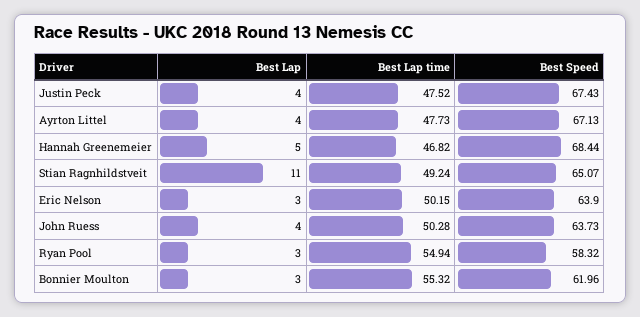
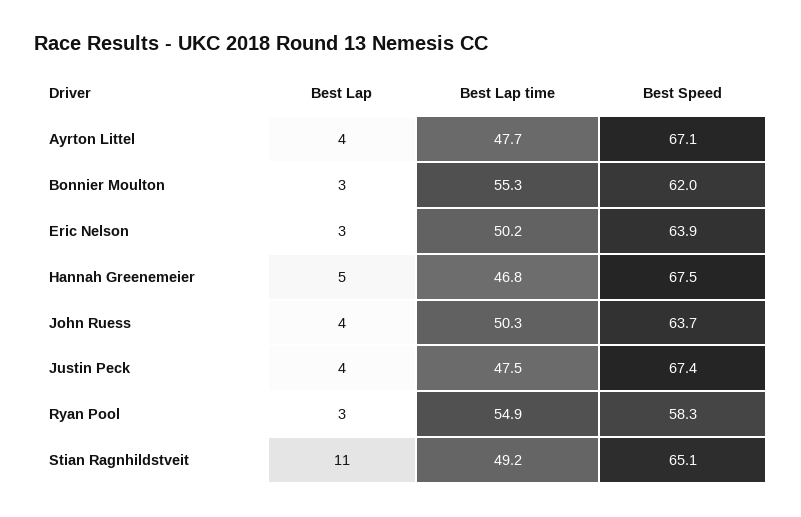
  {
    "Best Lap": {
      "Justin Peck": 4,
      "Ayrton Littel": 4,
      "Hannah Greenemeier": 5,
      "Stian Ragnhildstveit": 11,
      "Eric Nelson": 3,
      "John Ruess": 4,
      "Ryan Pool": 3,
      "Bonnier Moulton": 3
    },
    "Best Lap time": {
      "Justin Peck": 47.52,
      "Ayrton Littel": 47.73,
      "Hannah Greenemeier": 46.82,
      "Stian Ragnhildstveit": 49.24,
      "Eric Nelson": 50.15,
      "John Ruess": 50.28,
      "Ryan Pool": 54.94,
      "Bonnier Moulton": 55.32
    },
    "Best Speed": {
      "Justin Peck": 67.43,
      "Ayrton Littel": 67.13,
-     "Hannah Greenemeier": 68.44,
+     "Hannah Greenemeier": 67.5,
      "Stian Ragnhildstveit": 65.07,
      "Eric Nelson": 63.9,
      "John Ruess": 63.73,
      "Ryan Pool": 58.32,
      "Bonnier Moulton": 61.96
    }
  }

